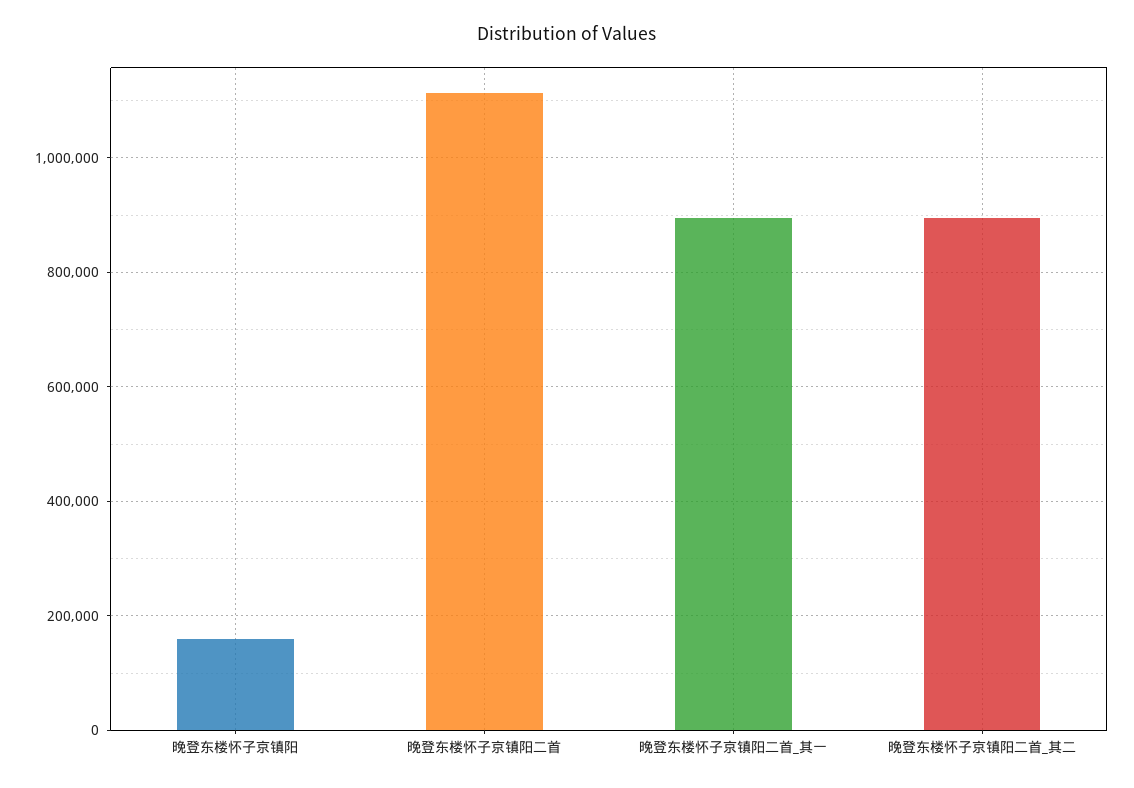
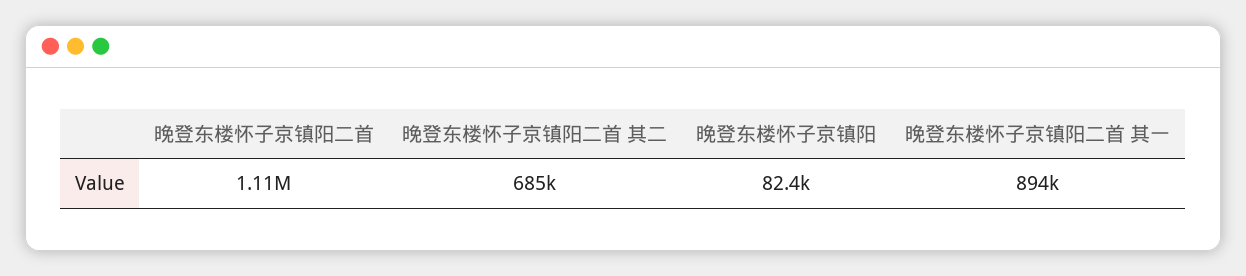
  {
-   "晚登东楼怀子京镇阳": 160000,
+   "晚登东楼怀子京镇阳": 82400,
    "晚登东楼怀子京镇阳二首": 1110000,
    "晚登东楼怀子京镇阳二首_其一": 894000,
-   "晚登东楼怀子京镇阳二首_其二": 900000
+   "晚登东楼怀子京镇阳二首_其二": 685000
  }

